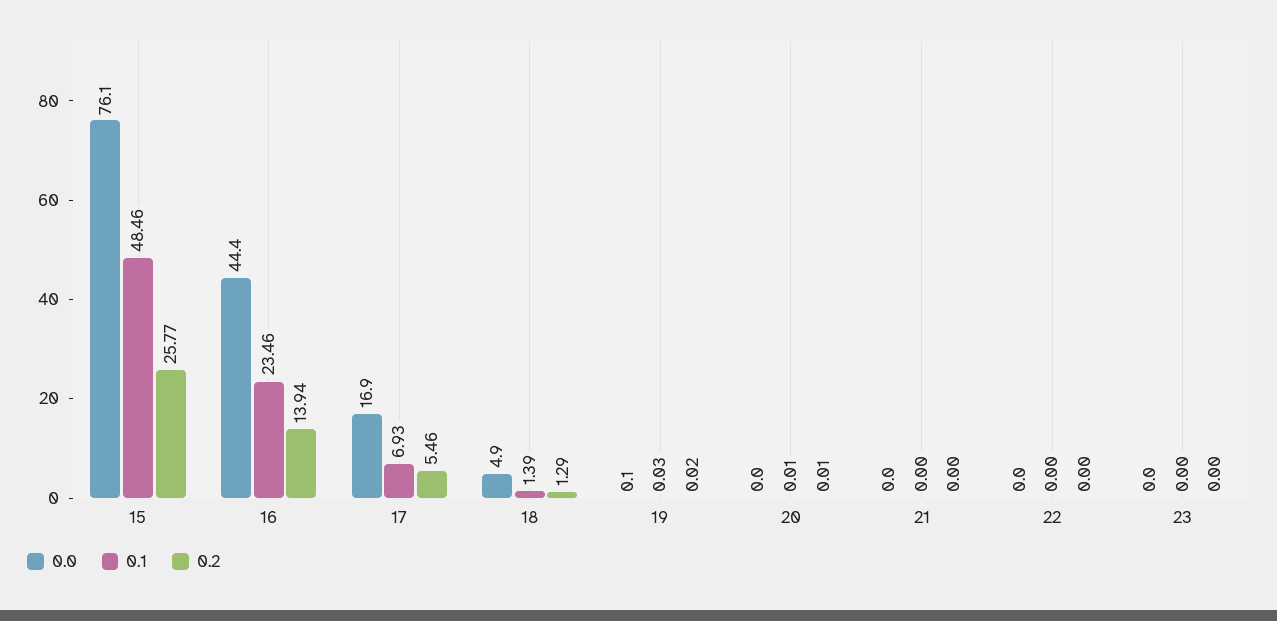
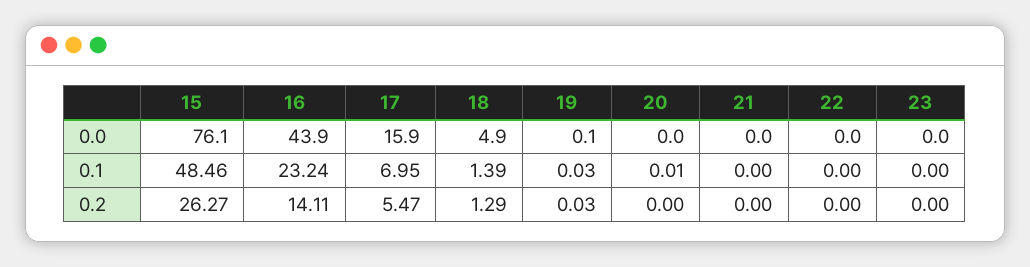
  {
    "0.0": {
      "15": 76.1,
-     "16": 44.4,
+     "16": 43.9,
-     "17": 16.9,
+     "17": 15.9,
      "18": 4.9,
      "19": 0.1,
      "20": 0,
      "21": 0,
      "22": 0,
      "23": 0
    },
    "0.1": {
      "15": 48.46,
-     "16": 23.46,
+     "16": 23.24,
-     "17": 6.93,
+     "17": 6.95,
      "18": 1.39,
      "19": 0.03,
      "20": 0.01,
      "21": 0,
      "22": 0,
      "23": 0
    },
    "0.2": {
-     "15": 25.77,
+     "15": 26.27,
-     "16": 13.94,
+     "16": 14.11,
-     "17": 5.46,
+     "17": 5.47,
      "18": 1.29,
-     "19": 0.02,
+     "19": 0.03,
-     "20": 0.01,
+     "20": 0,
      "21": 0,
      "22": 0,
      "23": 0
    }
  }

